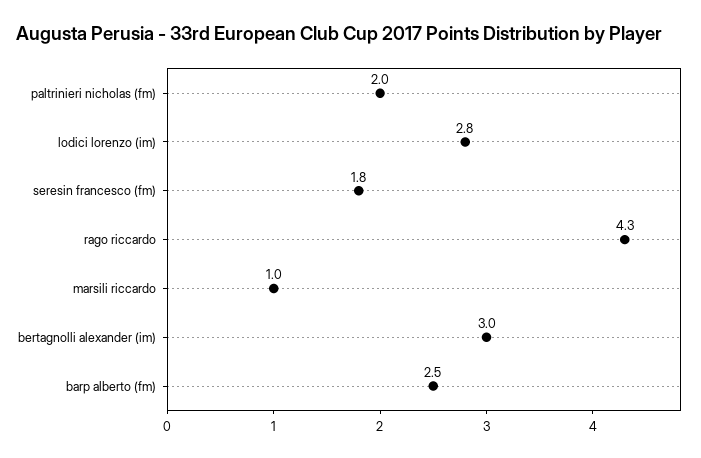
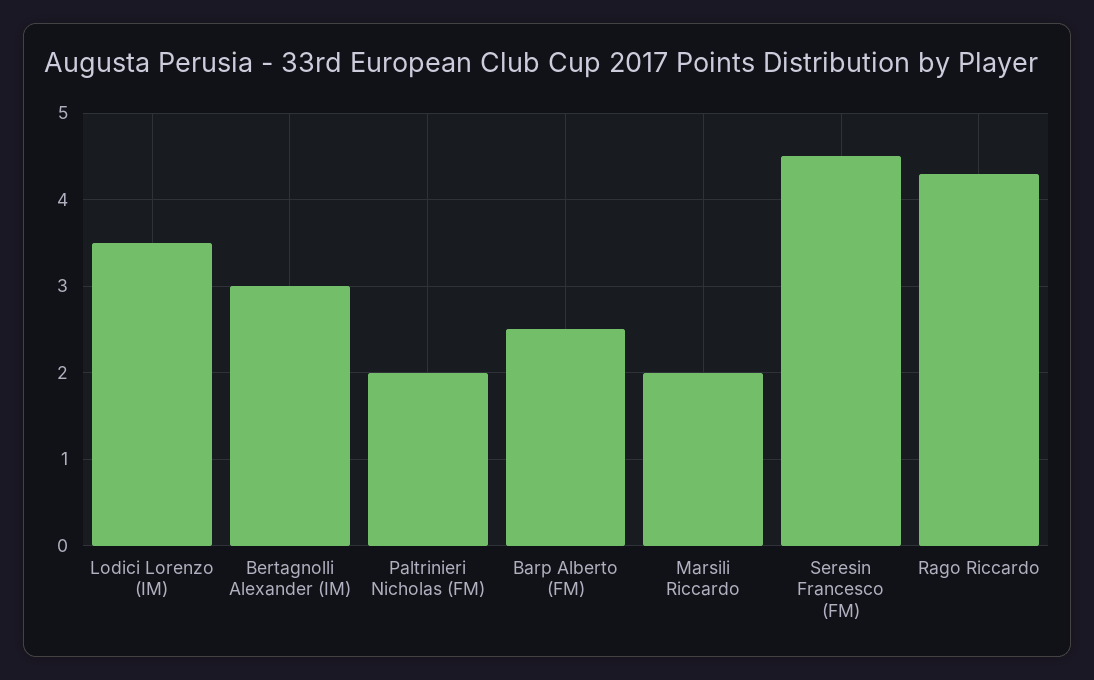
  {
    "paltrinieri nicholas (fm)": 2,
-   "lodici lorenzo (im)": 2.8,
+   "lodici lorenzo (im)": 3.5,
-   "seresin francesco (fm)": 1.8,
+   "seresin francesco (fm)": 4.5,
    "rago riccardo": 4.3,
-   "marsili riccardo": 1,
+   "marsili riccardo": 2,
    "bertagnolli alexander (im)": 3,
    "barp alberto (fm)": 2.5
  }

